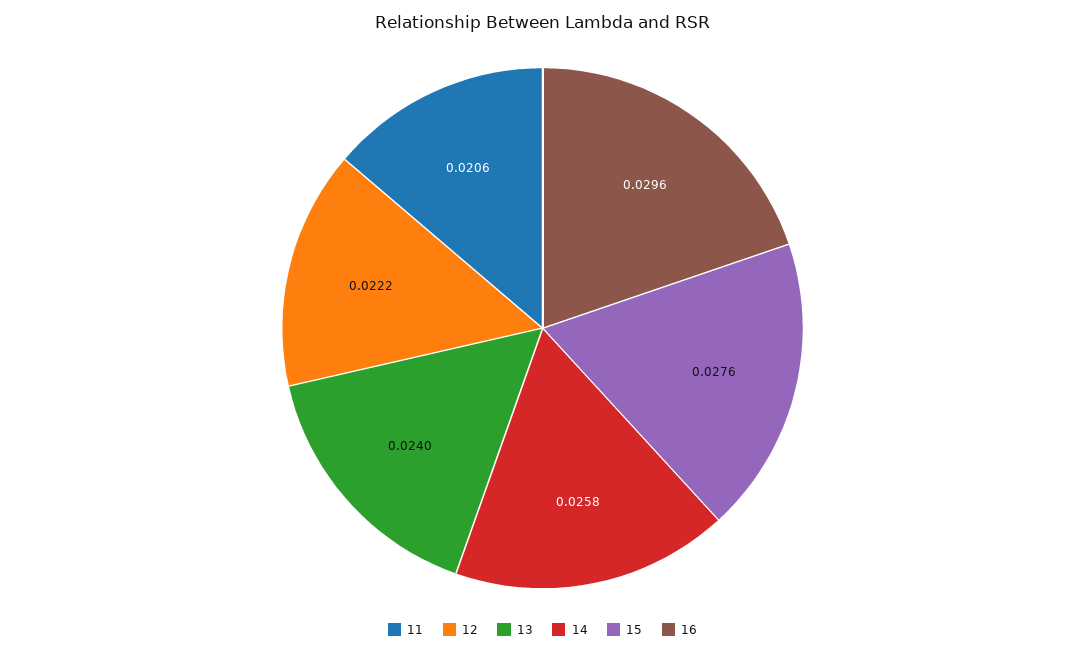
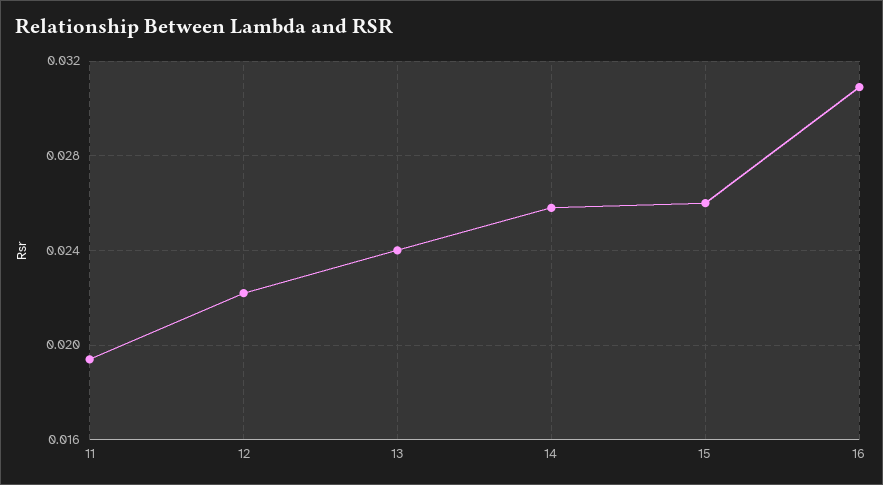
  {
-   "11": 0.0206,
+   "11": 0.0195,
    "12": 0.0222,
    "13": 0.024,
    "14": 0.0258,
-   "15": 0.0276,
+   "15": 0.026,
-   "16": 0.0296
+   "16": 0.031
  }

